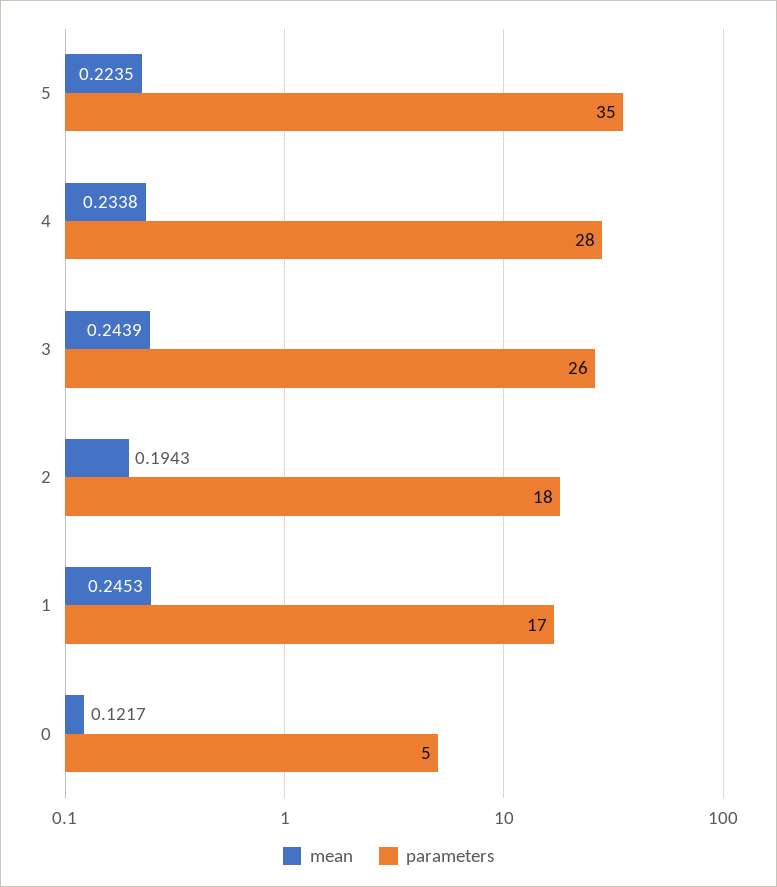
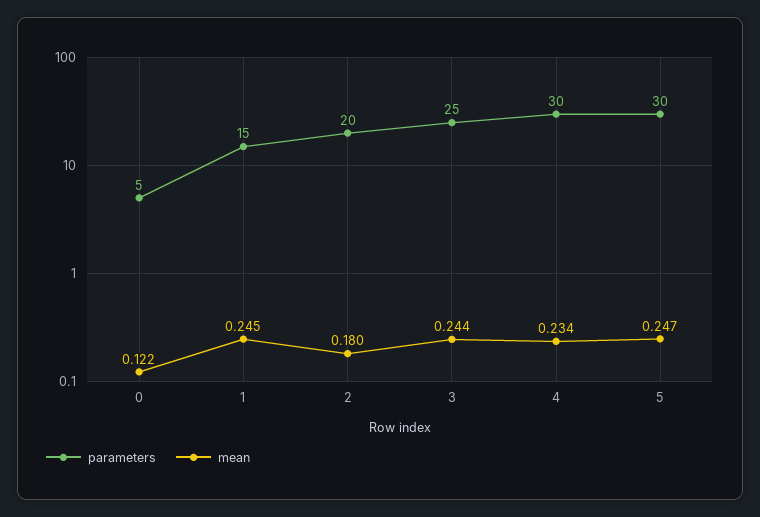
  {
    "mean": {
-     "5": 0.2235,
+     "5": 0.247,
      "4": 0.2338,
      "3": 0.2439,
-     "2": 0.1943,
+     "2": 0.18,
      "1": 0.2453,
      "0": 0.1217
    },
    "parameters": {
-     "5": 35,
+     "5": 30,
-     "4": 28,
+     "4": 30,
-     "3": 26,
+     "3": 25,
-     "2": 18,
+     "2": 20,
-     "1": 17,
+     "1": 15,
      "0": 5
    }
  }

